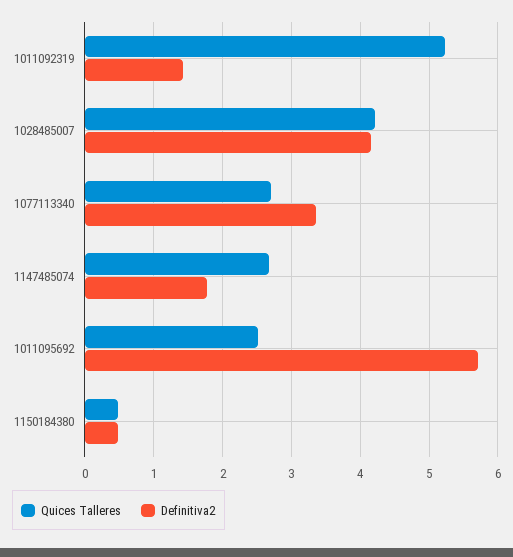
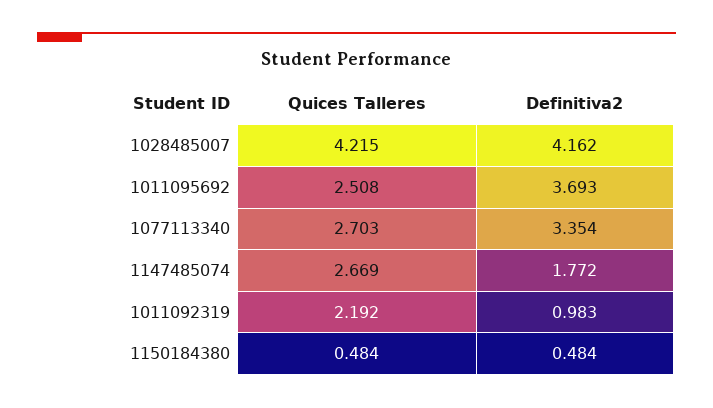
  {
    "Quices Talleres": {
-     "1011092319": 5.2,
+     "1011092319": 2.192,
      "1028485007": 4.215,
      "1077113340": 2.703,
      "1147485074": 2.669,
      "1011095692": 2.508,
      "1150184380": 0.484
    },
    "Definitiva2": {
-     "1011092319": 1.4,
+     "1011092319": 0.983,
      "1028485007": 4.162,
      "1077113340": 3.354,
      "1147485074": 1.772,
-     "1011095692": 5.7,
+     "1011095692": 3.693,
      "1150184380": 0.484
    }
  }

